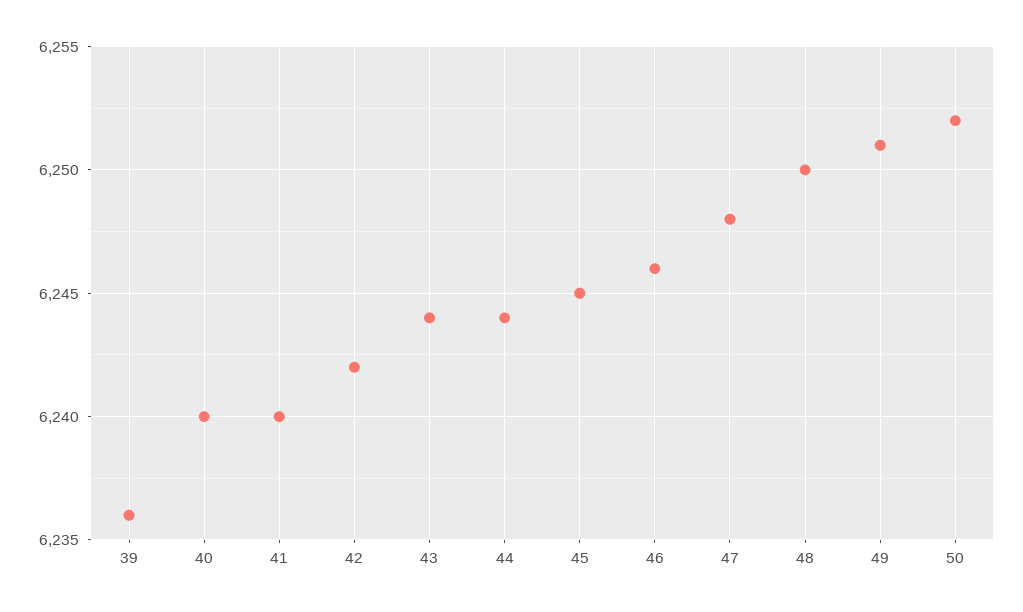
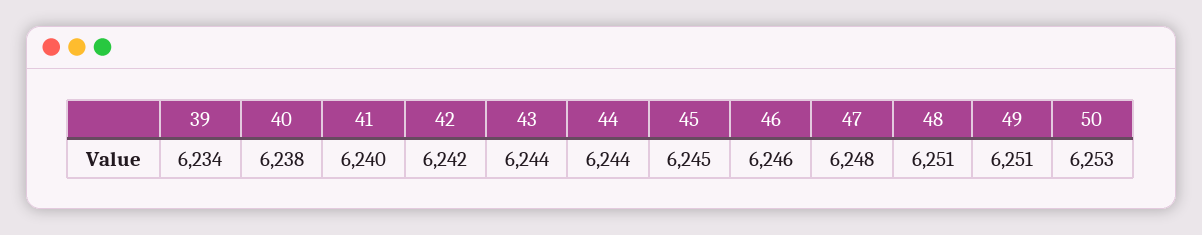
  {
-   "39": 6236,
+   "39": 6234,
-   "40": 6240,
+   "40": 6238,
    "41": 6240,
    "42": 6242,
    "43": 6244,
    "44": 6244,
    "45": 6245,
    "46": 6246,
    "47": 6248,
-   "48": 6250,
+   "48": 6251,
    "49": 6251,
-   "50": 6252
+   "50": 6253
  }

